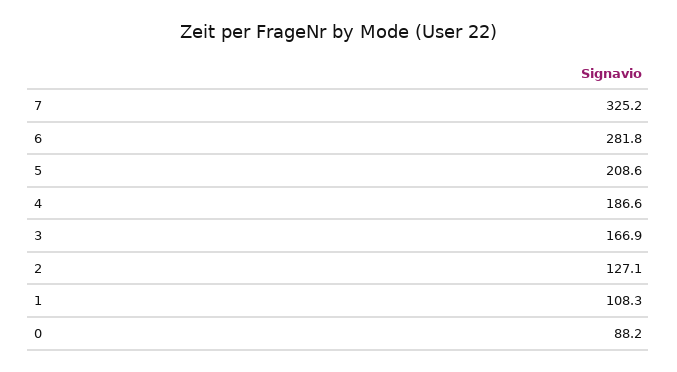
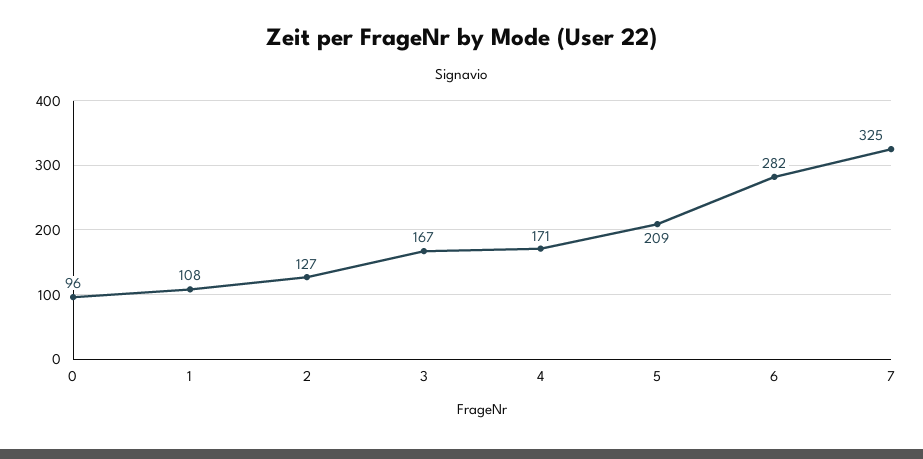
  {
    "7": 325.2,
    "6": 281.8,
    "5": 208.6,
-   "4": 186.6,
+   "4": 171,
    "3": 166.9,
    "2": 127.1,
    "1": 108.3,
-   "0": 88.2
+   "0": 96
  }

